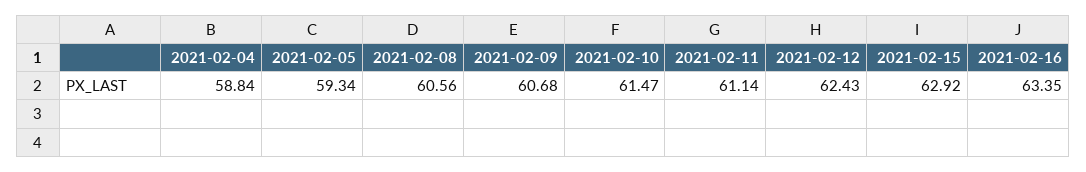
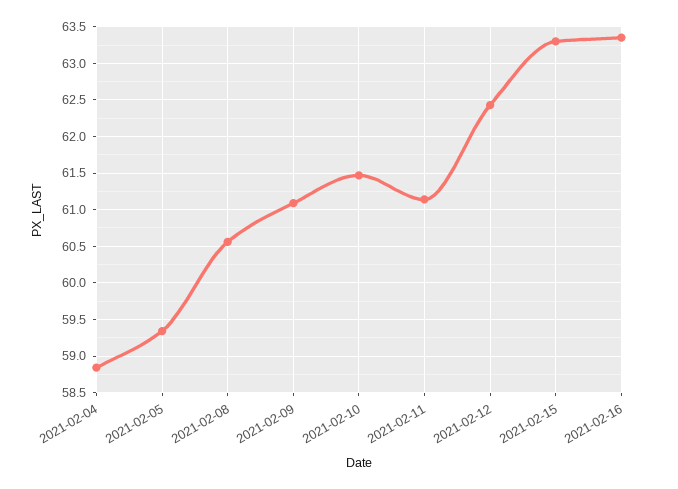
  {
    "2021-02-04": 58.84,
    "2021-02-05": 59.34,
    "2021-02-08": 60.56,
-   "2021-02-09": 60.68,
+   "2021-02-09": 61.1,
    "2021-02-10": 61.47,
    "2021-02-11": 61.14,
    "2021-02-12": 62.43,
-   "2021-02-15": 62.92,
+   "2021-02-15": 63.3,
    "2021-02-16": 63.35
  }

